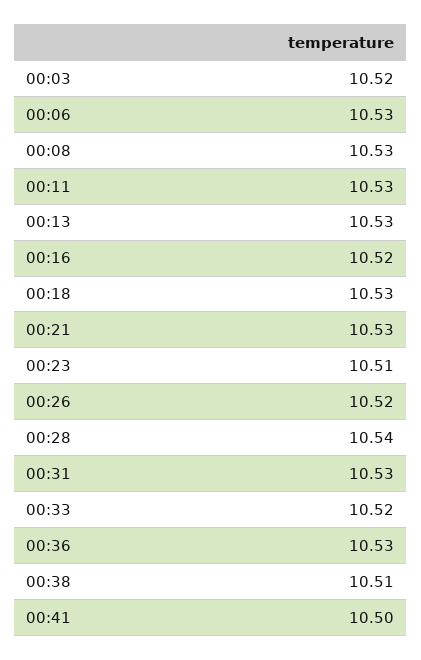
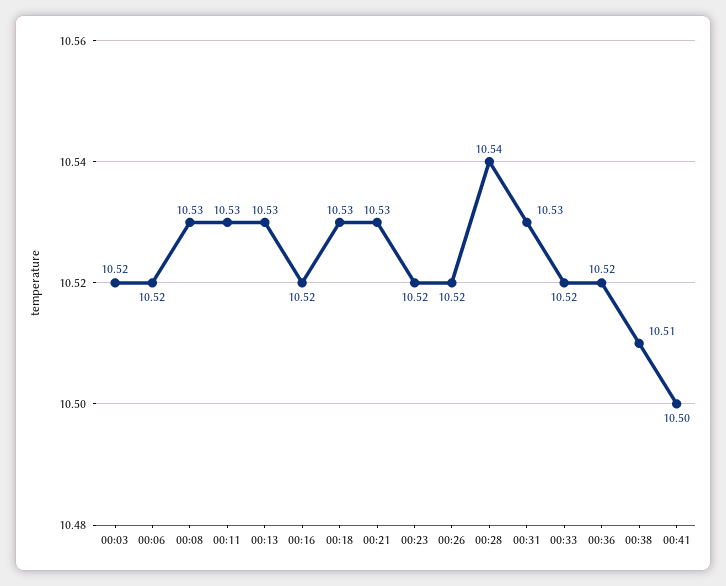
  {
    "00:03": 10.52,
-   "00:06": 10.53,
+   "00:06": 10.52,
    "00:08": 10.53,
    "00:11": 10.53,
    "00:13": 10.53,
    "00:16": 10.52,
    "00:18": 10.53,
    "00:21": 10.53,
-   "00:23": 10.51,
+   "00:23": 10.52,
    "00:26": 10.52,
    "00:28": 10.54,
    "00:31": 10.53,
    "00:33": 10.52,
-   "00:36": 10.53,
+   "00:36": 10.52,
    "00:38": 10.51,
    "00:41": 10.5
  }

